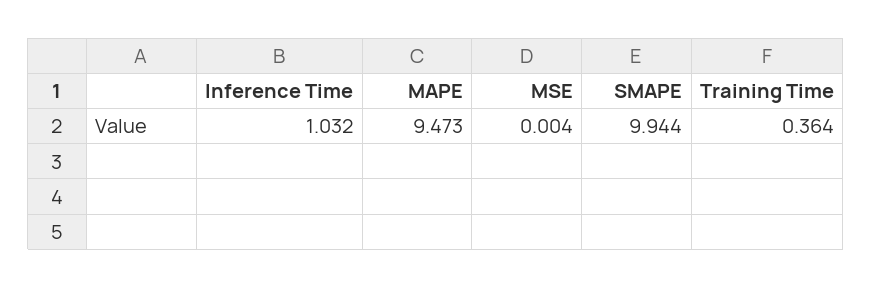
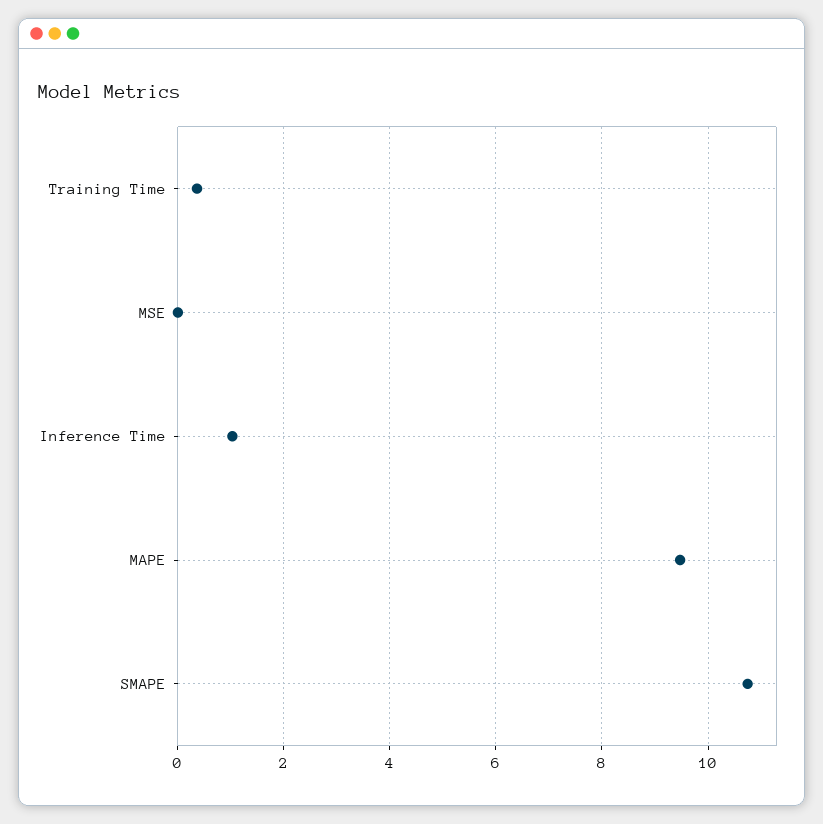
  {
    "Inference Time": 1.032,
    "MAPE": 9.473,
    "MSE": 0.004,
-   "SMAPE": 9.944,
+   "SMAPE": 10.8,
    "Training Time": 0.364
  }

